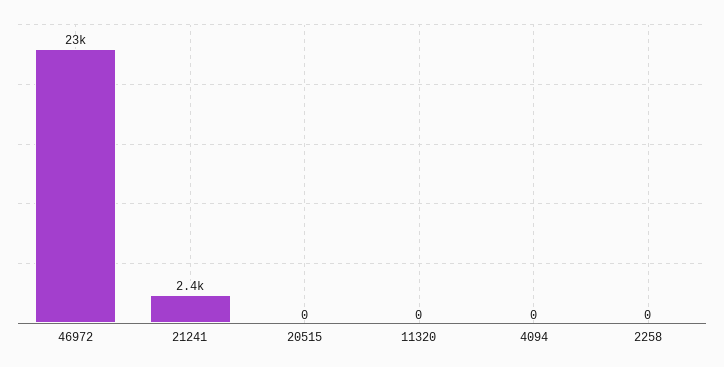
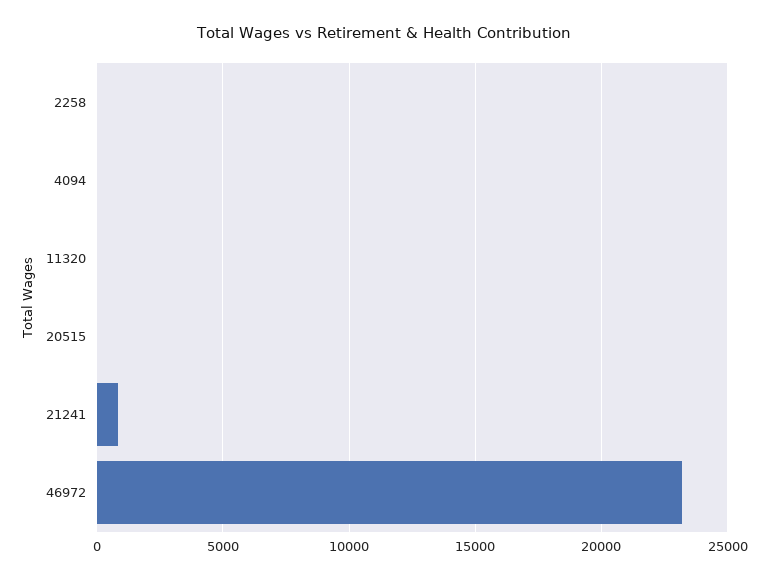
  {
    "46972": 23000,
-   "21241": 2400,
+   "21241": 1000,
    "20515": 0,
    "11320": 0,
    "4094": 0,
    "2258": 0
  }

